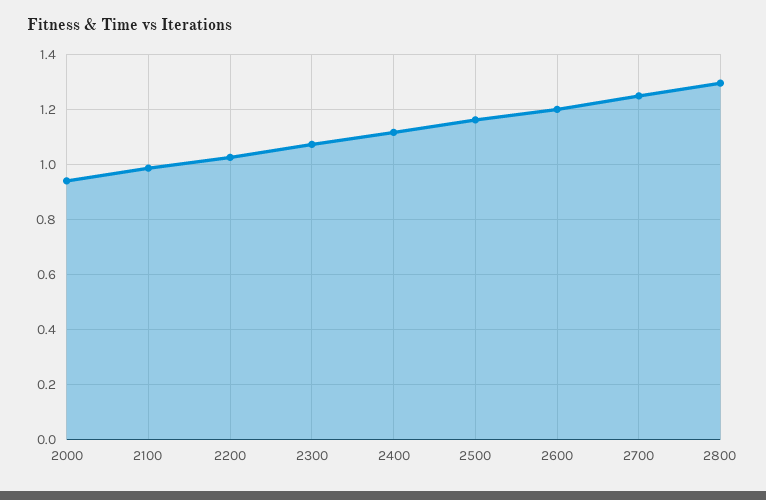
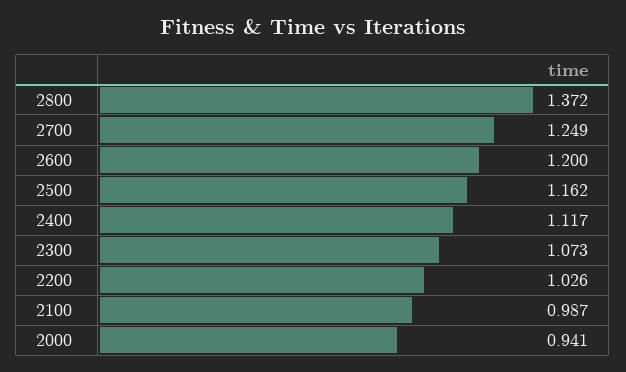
  {
    "2000": 0.941,
    "2100": 0.987,
    "2200": 1.026,
    "2300": 1.073,
    "2400": 1.117,
    "2500": 1.162,
    "2600": 1.2,
    "2700": 1.249,
-   "2800": 1.3
+   "2800": 1.372
  }

